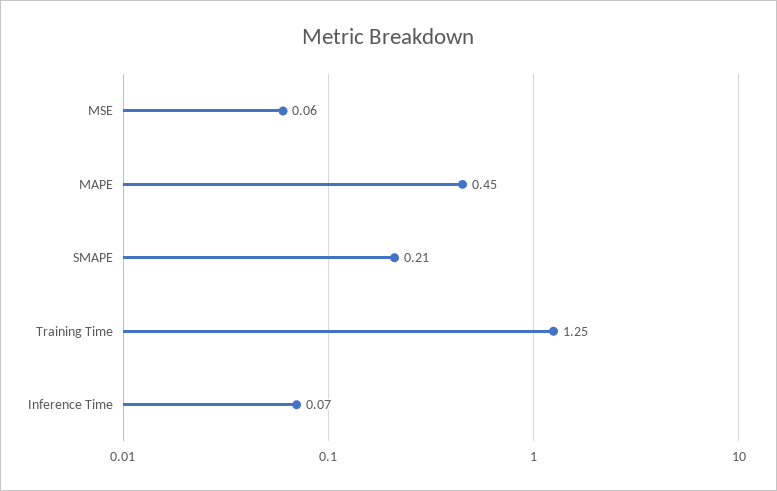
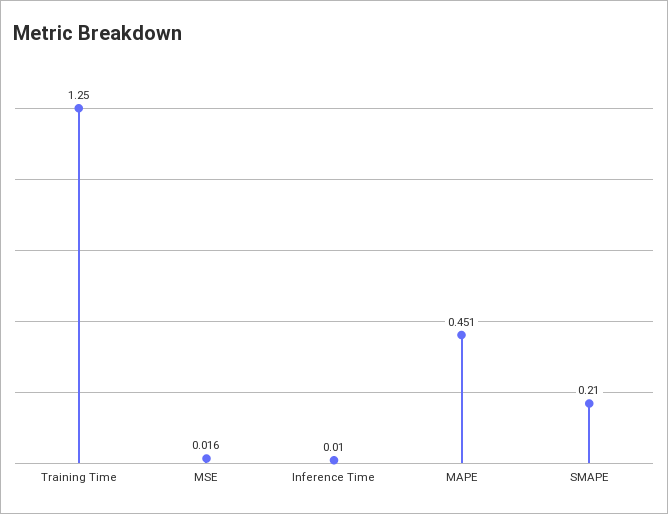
  {
-   "MSE": 0.06,
+   "MSE": 0.016,
    "MAPE": 0.451,
    "SMAPE": 0.21,
    "Training Time": 1.25,
-   "Inference Time": 0.07
+   "Inference Time": 0.01
  }

